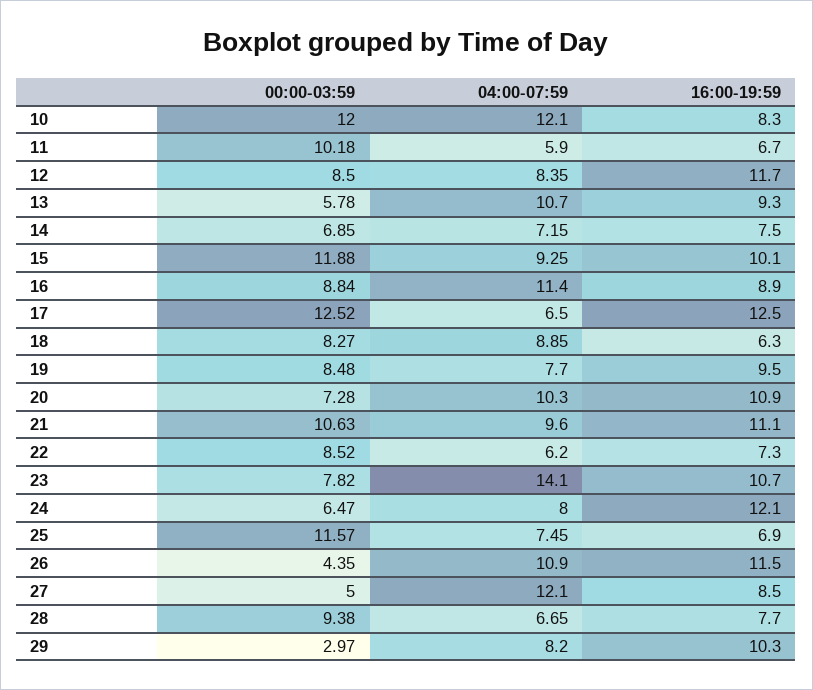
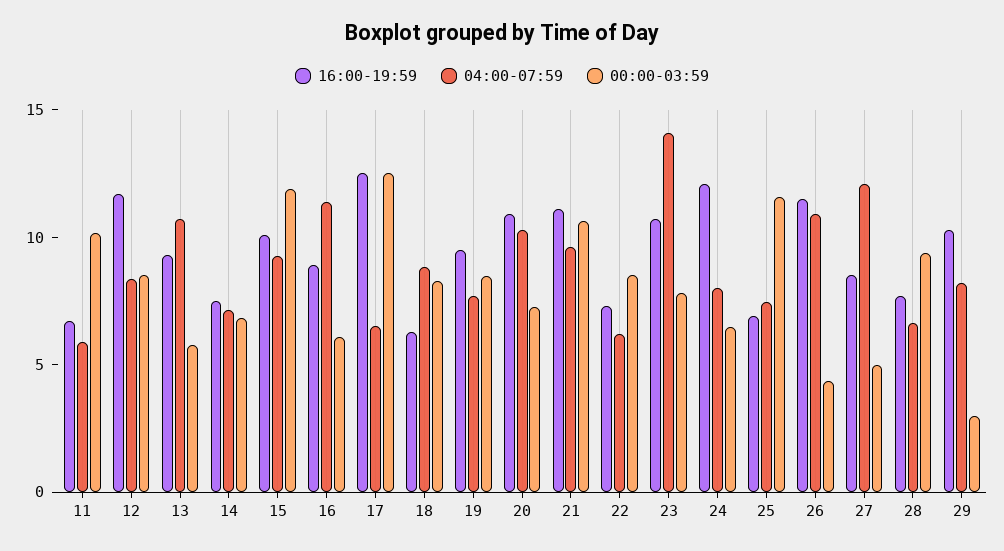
  {
    "00:00-03:59": {
-     "10": 12,
      "11": 10.18,
      "12": 8.5,
      "13": 5.78,
      "14": 6.85,
      "15": 11.88,
-     "16": 8.84,
+     "16": 6,
      "17": 12.52,
      "18": 8.27,
      "19": 8.48,
      "20": 7.28,
      "21": 10.63,
      "22": 8.52,
      "23": 7.82,
      "24": 6.47,
      "25": 11.57,
      "26": 4.35,
      "27": 5,
      "28": 9.38,
      "29": 2.97
    },
    "04:00-07:59": {
-     "10": 12.1,
      "11": 5.9,
      "12": 8.35,
      "13": 10.7,
      "14": 7.15,
      "15": 9.25,
      "16": 11.4,
      "17": 6.5,
      "18": 8.85,
      "19": 7.7,
      "20": 10.3,
      "21": 9.6,
      "22": 6.2,
      "23": 14.1,
      "24": 8,
      "25": 7.45,
      "26": 10.9,
      "27": 12.1,
      "28": 6.65,
      "29": 8.2
    },
    "16:00-19:59": {
-     "10": 8.3,
      "11": 6.7,
      "12": 11.7,
      "13": 9.3,
      "14": 7.5,
      "15": 10.1,
      "16": 8.9,
      "17": 12.5,
      "18": 6.3,
      "19": 9.5,
      "20": 10.9,
      "21": 11.1,
      "22": 7.3,
      "23": 10.7,
      "24": 12.1,
      "25": 6.9,
      "26": 11.5,
      "27": 8.5,
      "28": 7.7,
      "29": 10.3
    }
  }

